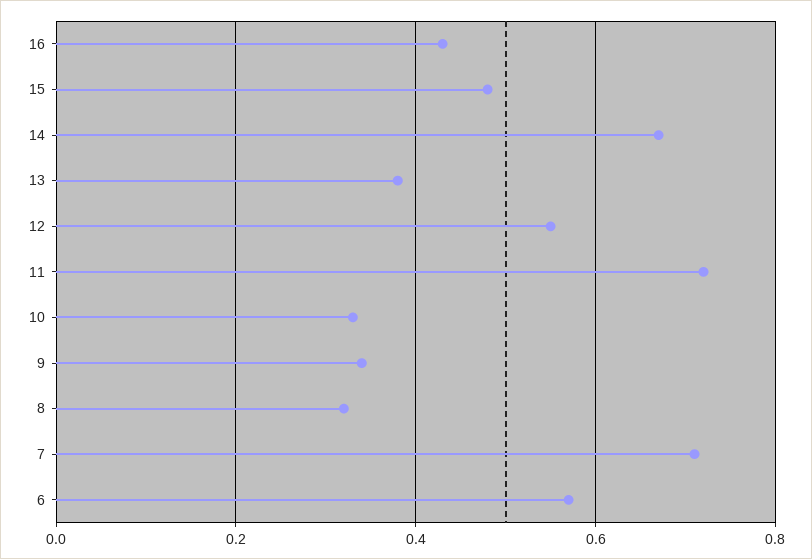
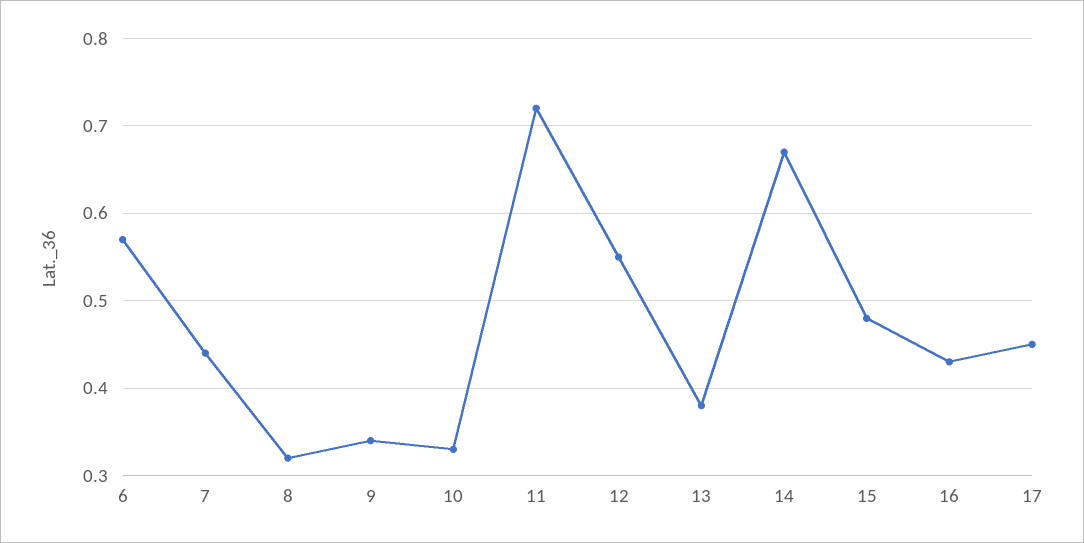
  {
    "16": 0.43,
    "15": 0.48,
    "14": 0.67,
    "13": 0.38,
    "12": 0.55,
    "11": 0.72,
    "10": 0.33,
    "9": 0.34,
    "8": 0.32,
-   "7": 0.7,
+   "7": 0.44,
-   "6": 0.57
+   "6": 0.57,
+   "17": 0.45
  }

